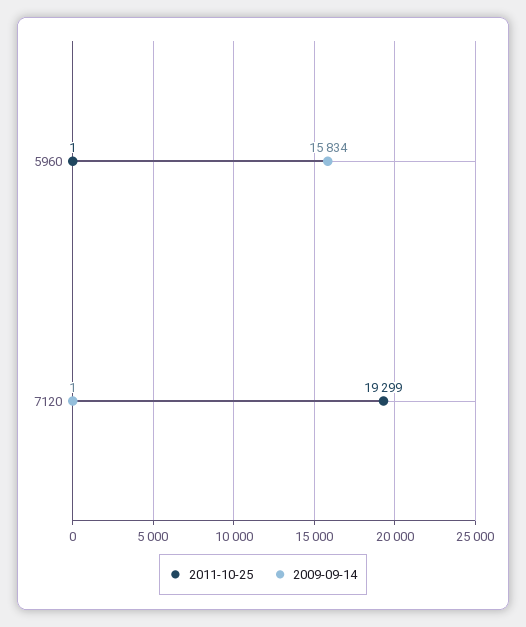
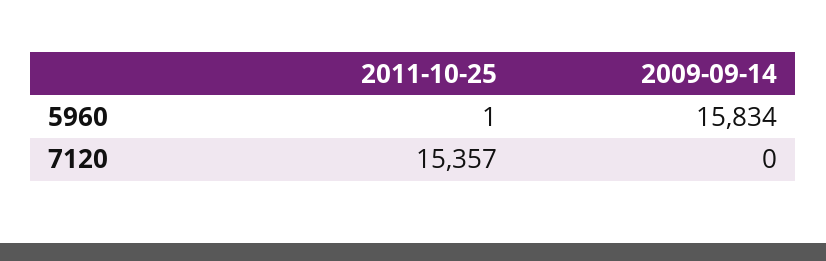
  {
    "2011-10-25": {
      "5960": 1,
-     "7120": 19299
+     "7120": 15357
    },
    "2009-09-14": {
      "5960": 15834,
-     "7120": 1
+     "7120": 0
    }
  }

